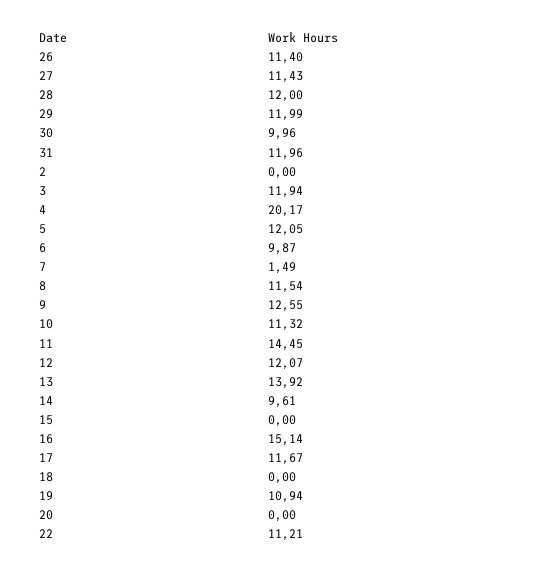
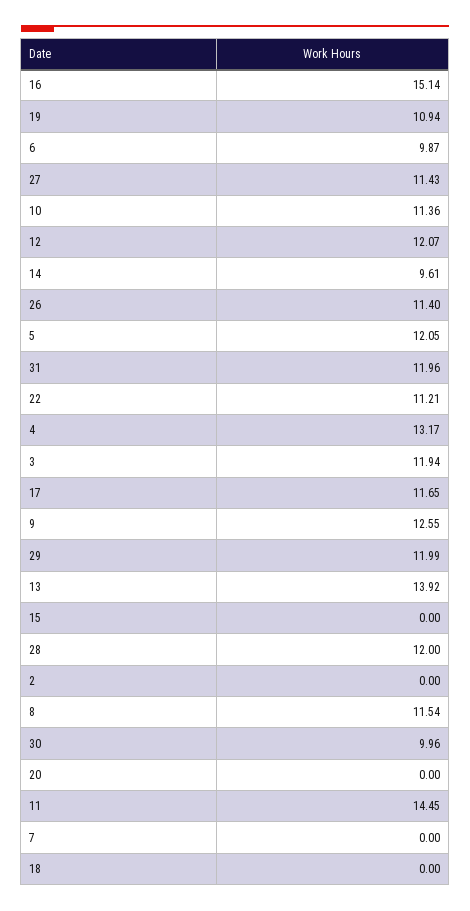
  {
    "26": 11.4,
    "27": 11.43,
    "28": 12,
    "29": 11.99,
    "30": 9.96,
    "31": 11.96,
    "2": 0,
    "3": 11.94,
-   "4": 20.17,
+   "4": 13.17,
    "5": 12.05,
    "6": 9.87,
-   "7": 1.49,
+   "7": 0,
    "8": 11.54,
    "9": 12.55,
-   "10": 11.32,
+   "10": 11.36,
    "11": 14.45,
    "12": 12.07,
    "13": 13.92,
    "14": 9.61,
    "15": 0,
    "16": 15.14,
-   "17": 11.67,
+   "17": 11.65,
    "18": 0,
    "19": 10.94,
    "20": 0,
    "22": 11.21
  }

